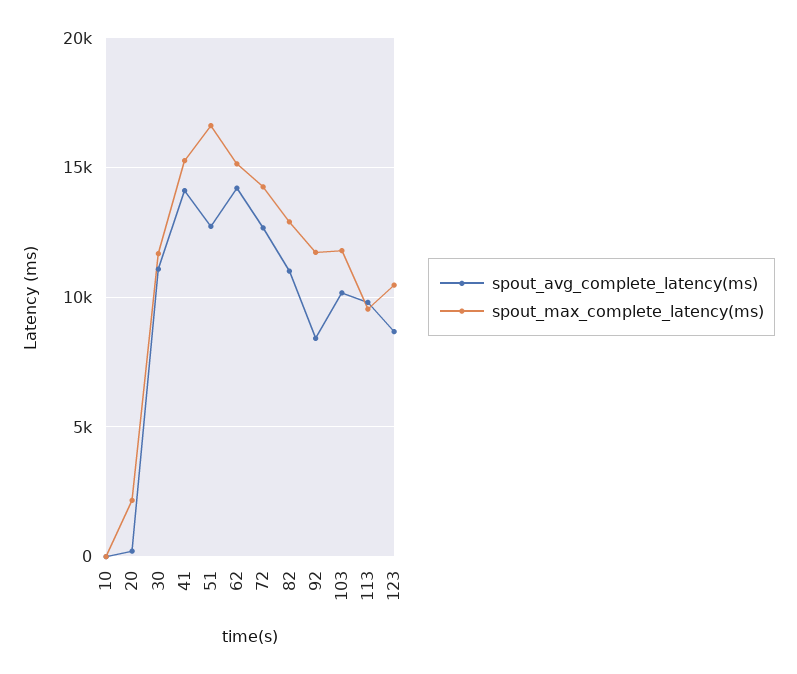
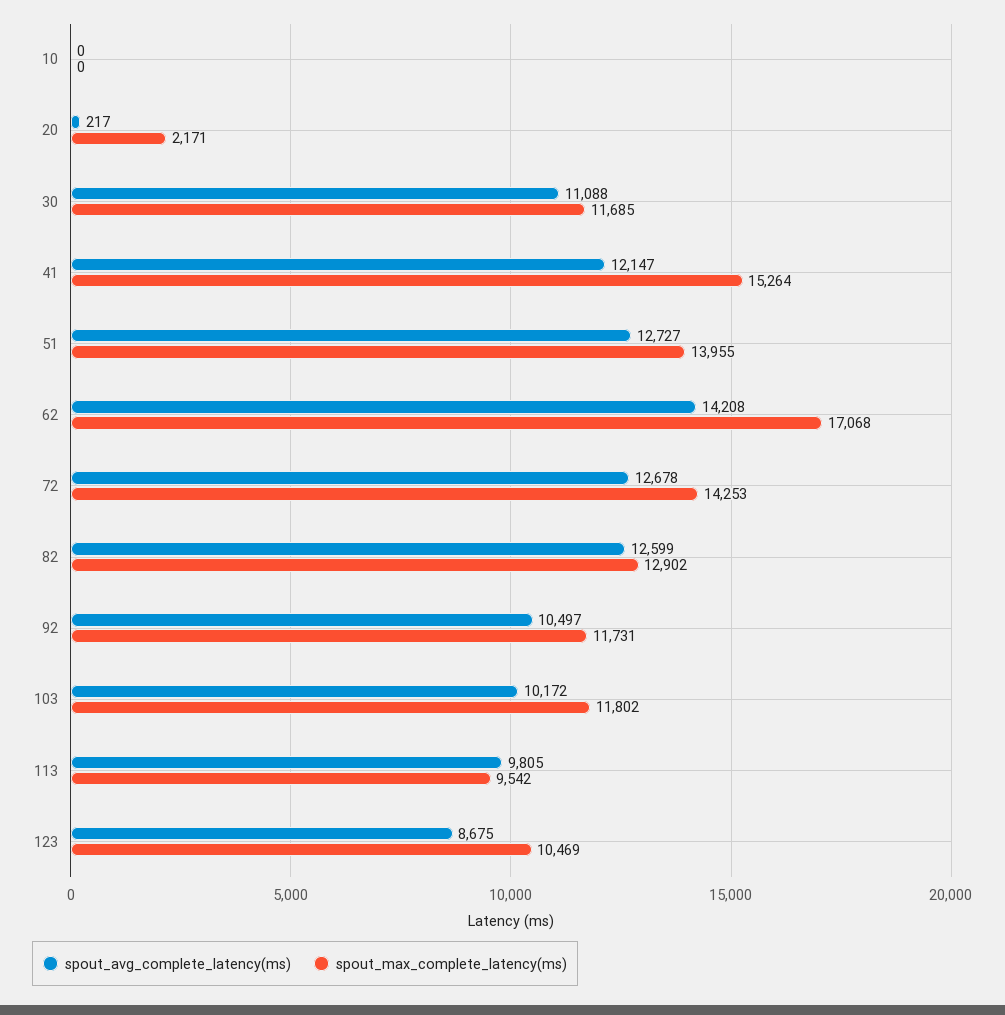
  {
    "spout_avg_complete_latency(ms)": {
      "10": 0,
      "20": 217,
      "30": 11088,
-     "41": 14000,
+     "41": 12147,
      "51": 12727,
      "62": 14208,
      "72": 12678,
-     "82": 11000,
+     "82": 12599,
-     "92": 8500,
+     "92": 10497,
      "103": 10172,
      "113": 9805,
      "123": 8675
    },
    "spout_max_complete_latency(ms)": {
      "10": 0,
      "20": 2171,
      "30": 11685,
      "41": 15264,
-     "51": 16500,
+     "51": 13955,
-     "62": 15000,
+     "62": 17068,
      "72": 14253,
      "82": 12902,
      "92": 11731,
      "103": 11802,
      "113": 9542,
      "123": 10469
    }
  }

